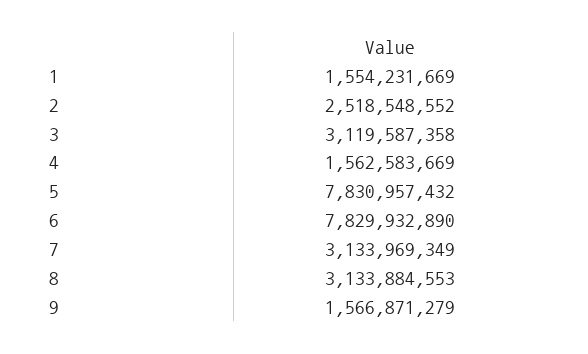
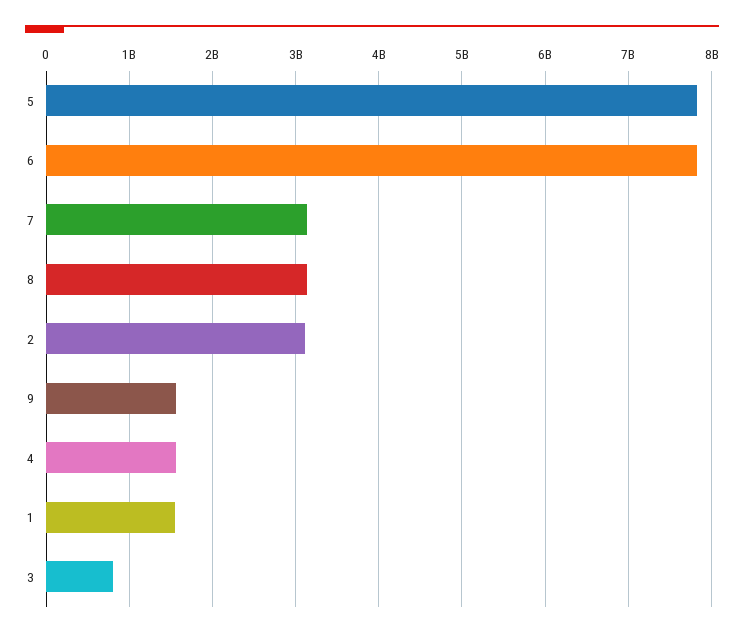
  {
    "1": 1554231669,
-   "2": 2518548552,
+   "2": 3100000000,
-   "3": 3119587358,
+   "3": 800000000,
    "4": 1562583669,
    "5": 7830957432,
    "6": 7829932890,
    "7": 3133969349,
    "8": 3133884553,
    "9": 1566871279
  }

